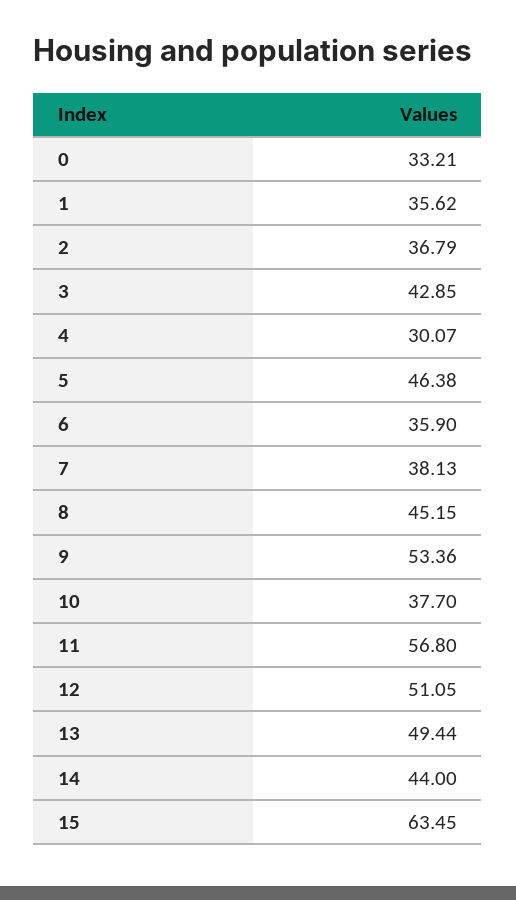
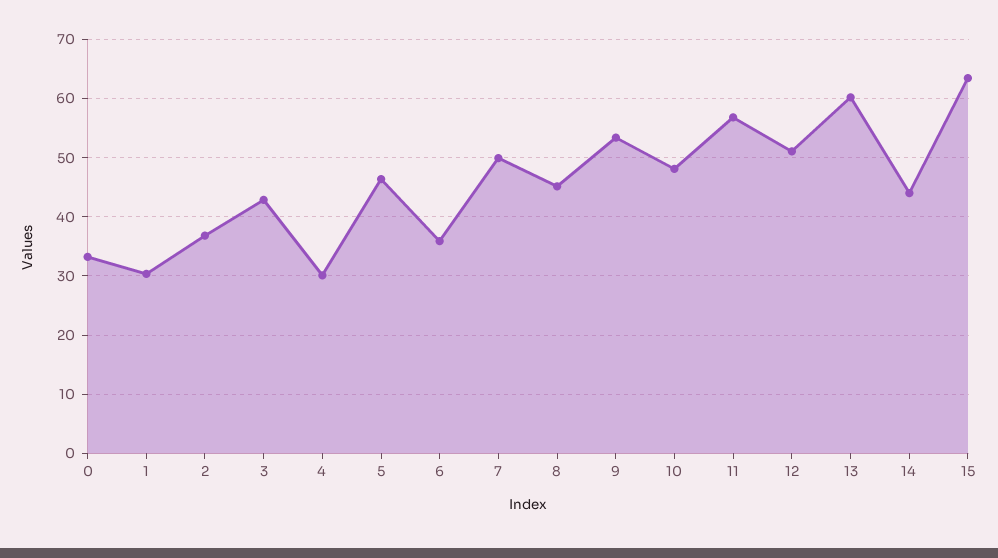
  {
    "0": 33.21,
-   "1": 35.62,
+   "1": 30,
    "2": 36.79,
    "3": 42.85,
    "4": 30.07,
    "5": 46.38,
    "6": 35.9,
-   "7": 38.13,
+   "7": 50,
    "8": 45.15,
    "9": 53.36,
-   "10": 37.7,
+   "10": 48,
    "11": 56.8,
    "12": 51.05,
-   "13": 49.44,
+   "13": 60,
    "14": 44,
    "15": 63.45
  }

